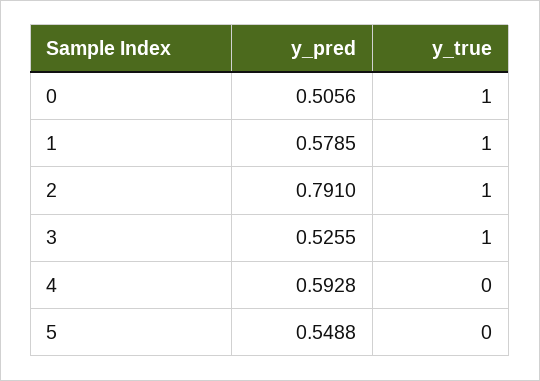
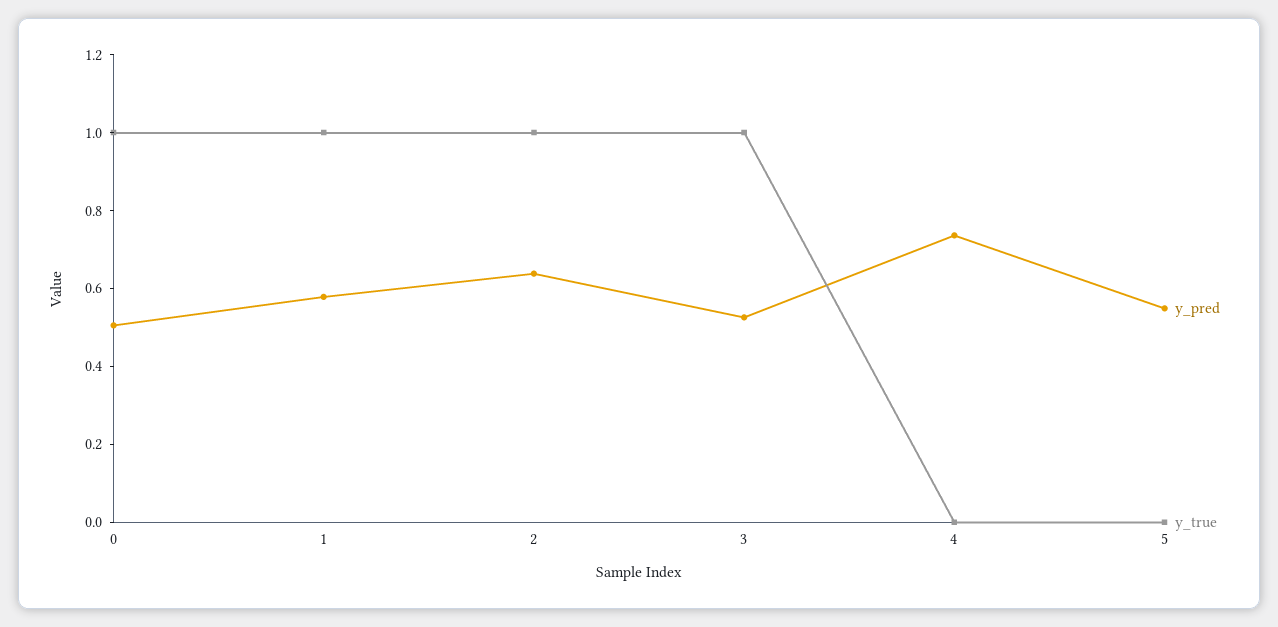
  {
    "y_pred": {
      "0": 0.5056,
      "1": 0.5785,
-     "2": 0.791,
+     "2": 0.65,
      "3": 0.5255,
-     "4": 0.5928,
+     "4": 0.75,
      "5": 0.5488
    },
    "y_true": {
      "0": 1,
      "1": 1,
      "2": 1,
      "3": 1,
      "4": 0,
      "5": 0
    }
  }

